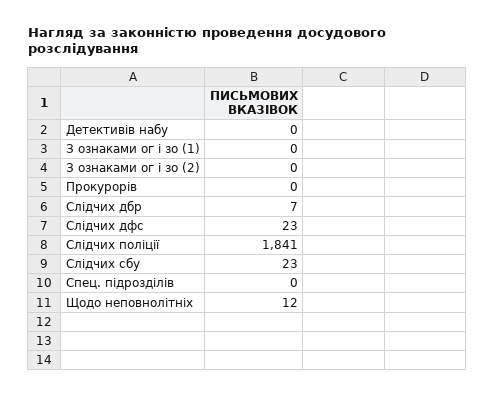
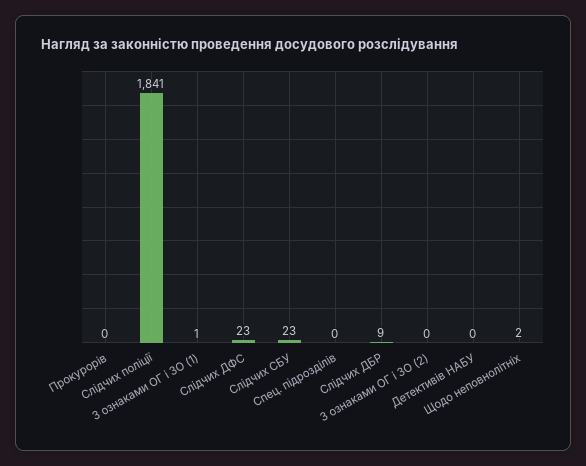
  {
    "Детективів набу": 0,
-   "З ознаками ог і зо (1)": 0,
+   "З ознаками ог і зо (1)": 1,
    "З ознаками ог і зо (2)": 0,
    "Прокурорів": 0,
-   "Слідчих дбр": 7,
+   "Слідчих дбр": 9,
    "Слідчих дфс": 23,
    "Слідчих поліції": 1841,
    "Слідчих сбу": 23,
    "Спец. підрозділів": 0,
-   "Щодо неповнолітніх": 12
+   "Щодо неповнолітніх": 2
  }

